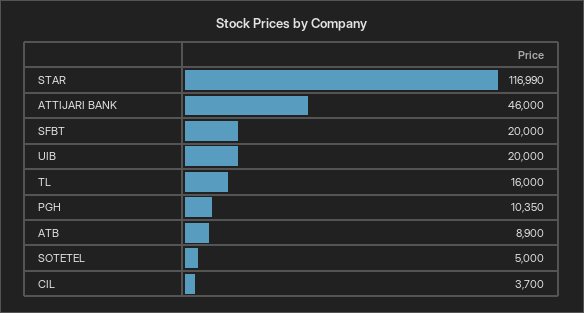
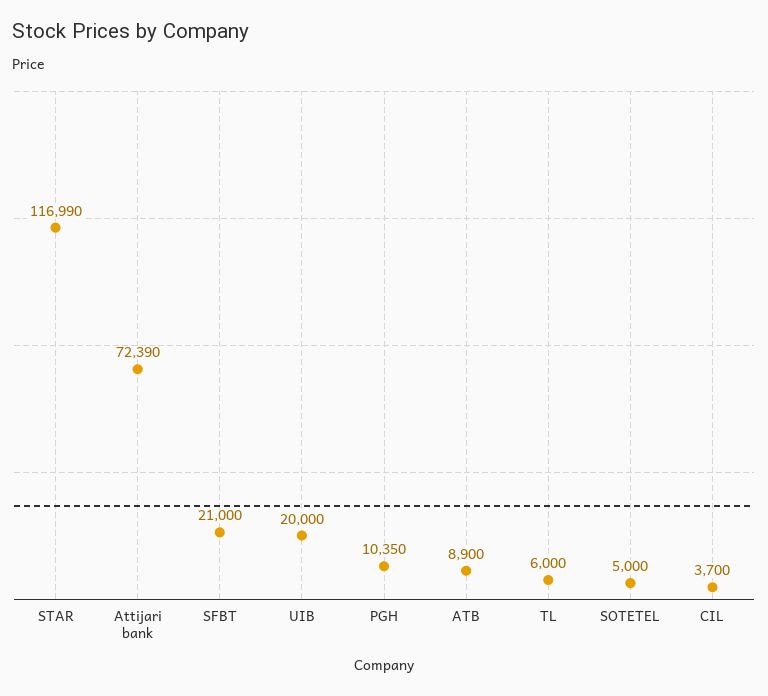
  {
    "STAR": 116990,
-   "ATTIJARI BANK": 46000,
+   "ATTIJARI BANK": 72390,
-   "SFBT": 20000,
+   "SFBT": 21000,
    "UIB": 20000,
-   "TL": 16000,
+   "TL": 6000,
    "PGH": 10350,
    "ATB": 8900,
    "SOTETEL": 5000,
    "CIL": 3700
  }

